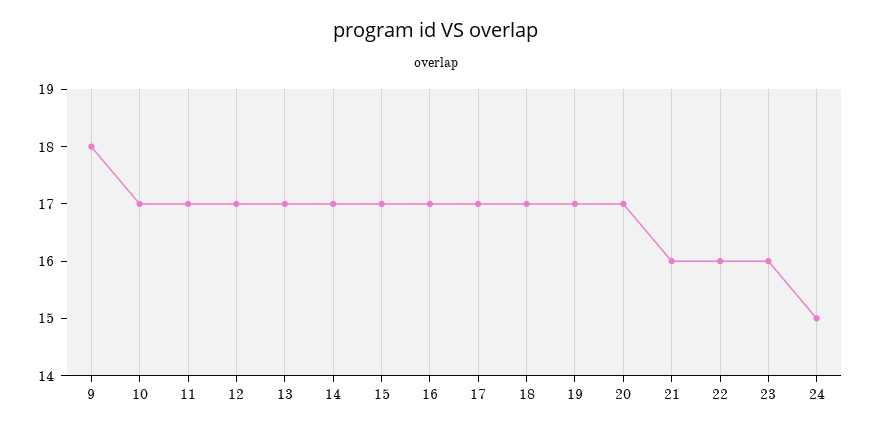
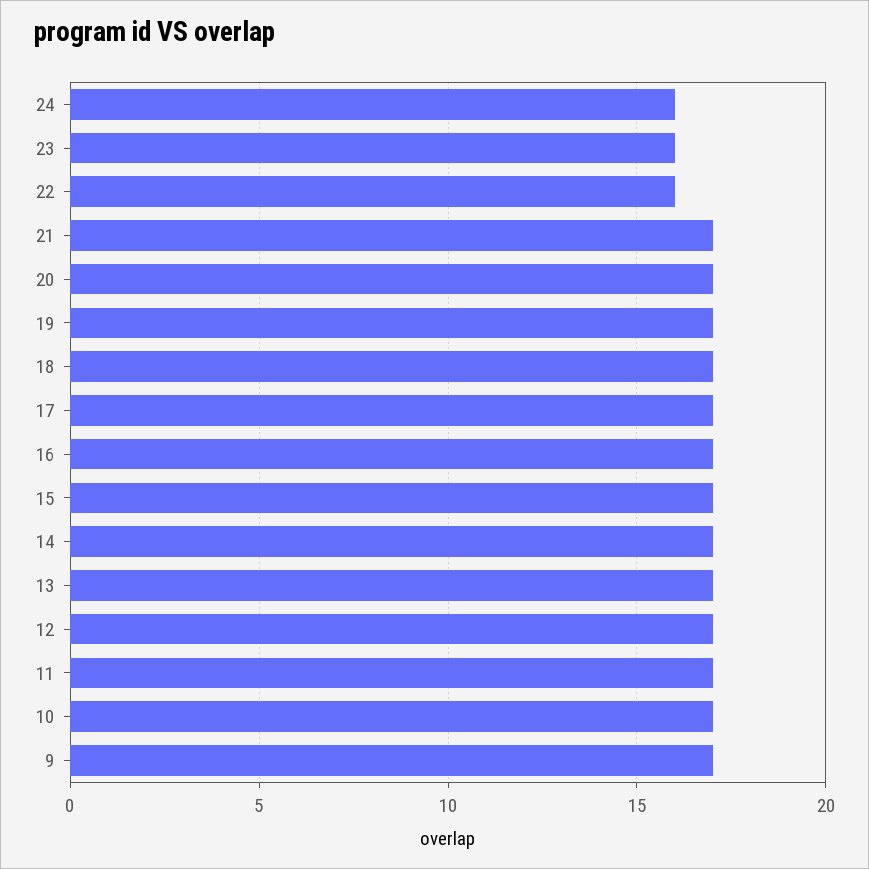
  {
-   "9": 18,
+   "9": 17,
    "10": 17,
    "11": 17,
    "12": 17,
    "13": 17,
    "14": 17,
    "15": 17,
    "16": 17,
    "17": 17,
    "18": 17,
    "19": 17,
    "20": 17,
-   "21": 16,
+   "21": 17,
    "22": 16,
    "23": 16,
-   "24": 15
+   "24": 16
  }

